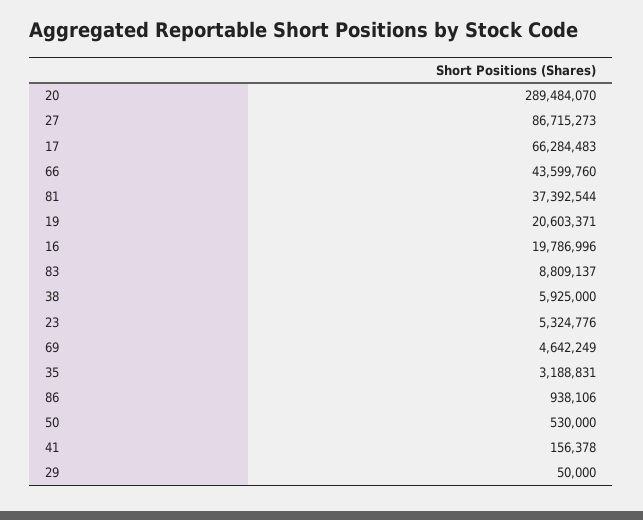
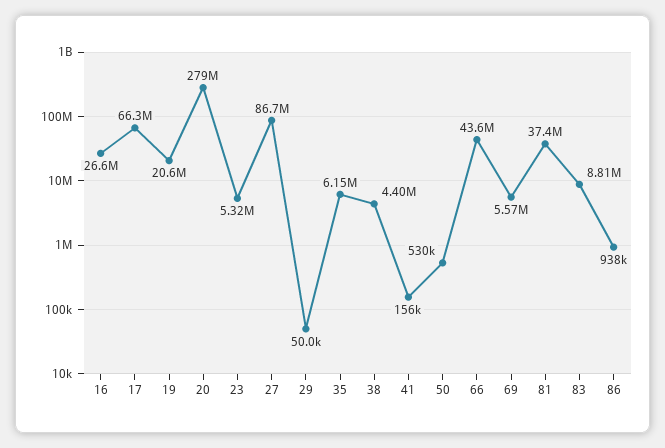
  {
-   "20": 289484070,
+   "20": 279000000,
    "27": 86715273,
    "17": 66284483,
    "66": 43599760,
    "81": 37392544,
    "19": 20603371,
-   "16": 19786996,
+   "16": 26600000,
    "83": 8809137,
-   "38": 5925000,
+   "38": 4400000,
    "23": 5324776,
-   "69": 4642249,
+   "69": 5570000,
-   "35": 3188831,
+   "35": 6150000,
    "86": 938106,
    "50": 530000,
    "41": 156378,
    "29": 50000
  }

